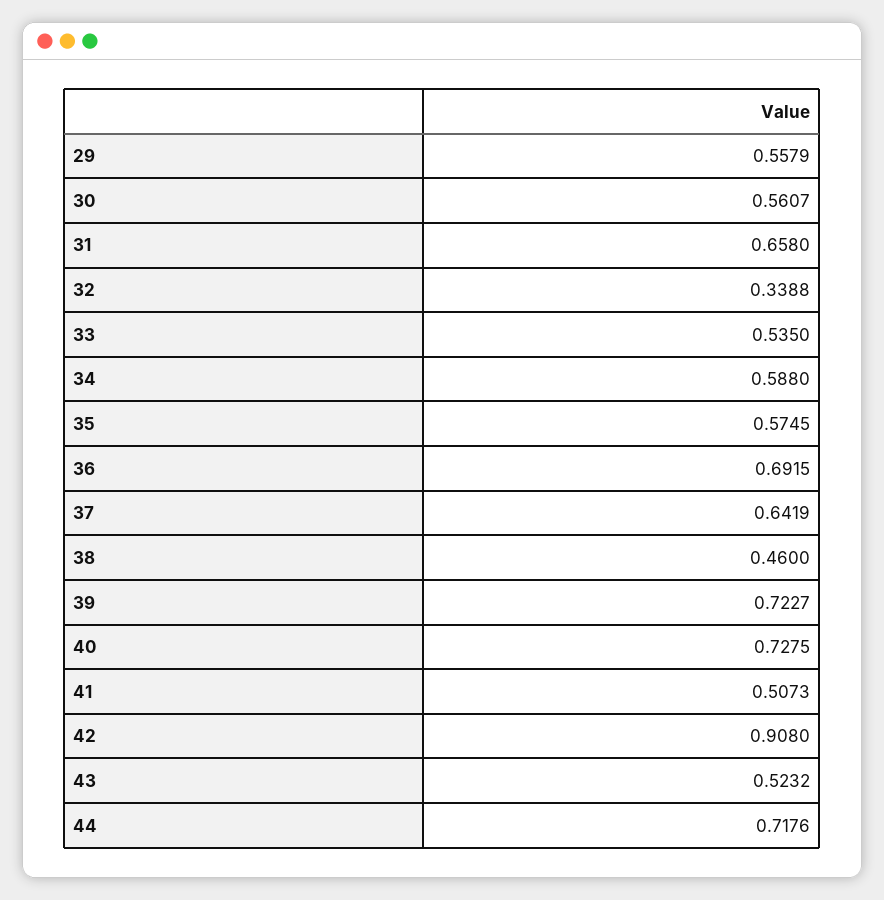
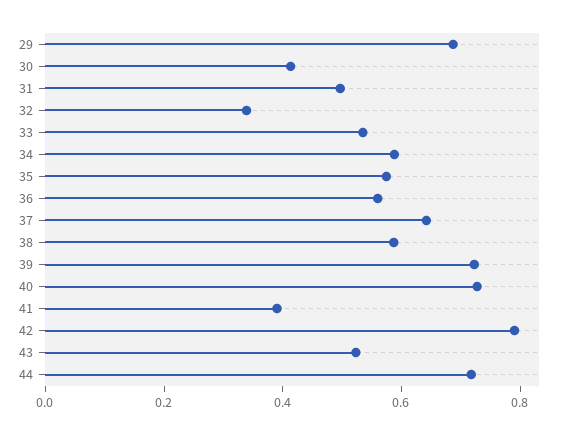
  {
-   "29": 0.5579,
+   "29": 0.7,
-   "30": 0.5607,
+   "30": 0.4,
-   "31": 0.658,
+   "31": 0.5,
    "32": 0.3388,
    "33": 0.535,
    "34": 0.588,
    "35": 0.5745,
-   "36": 0.6915,
+   "36": 0.55,
    "37": 0.6419,
-   "38": 0.46,
+   "38": 0.6,
    "39": 0.7227,
    "40": 0.7275,
-   "41": 0.5073,
+   "41": 0.4,
-   "42": 0.908,
+   "42": 0.8,
    "43": 0.5232,
    "44": 0.7176
  }

